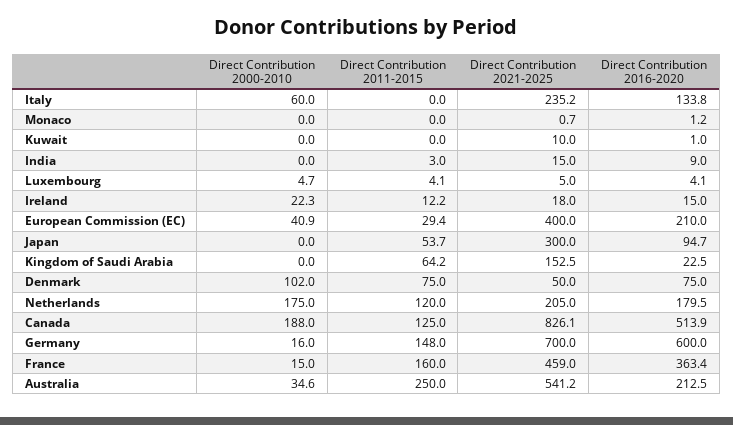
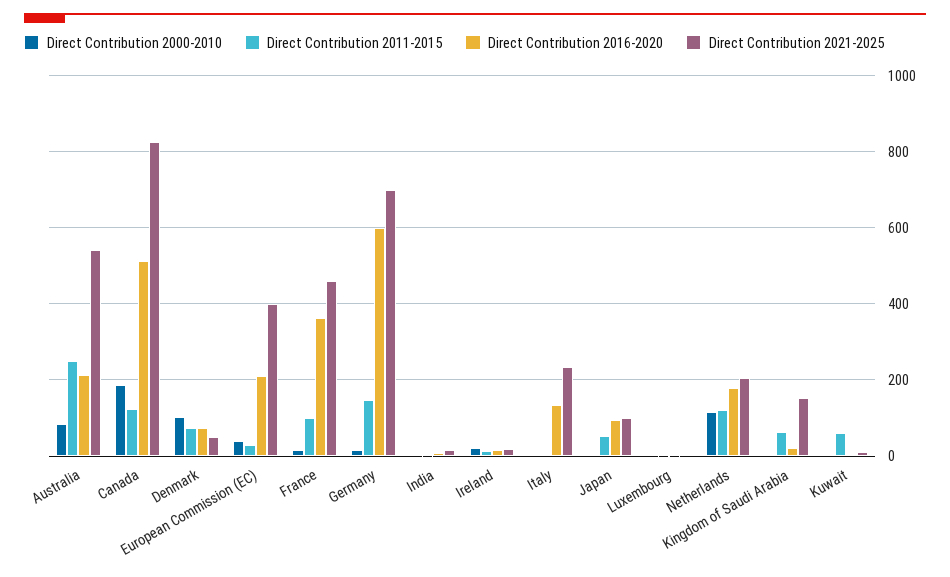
  {
    "Direct Contribution 2000-2010": {
-     "Italy": 60,
+     "Italy": 0,
-     "Monaco": 0,
      "Kuwait": 0,
      "India": 0,
      "Luxembourg": 4.7,
      "Ireland": 22.3,
      "European Commission (EC)": 40.9,
      "Japan": 0,
      "Kingdom of Saudi Arabia": 0,
      "Denmark": 102,
-     "Netherlands": 175,
+     "Netherlands": 120,
      "Canada": 188,
      "Germany": 16,
      "France": 15,
-     "Australia": 34.6
+     "Australia": 80
    },
    "Direct Contribution 2011-2015": {
      "Italy": 0,
-     "Monaco": 0,
-     "Kuwait": 0,
+     "Kuwait": 60,
      "India": 3,
      "Luxembourg": 4.1,
      "Ireland": 12.2,
      "European Commission (EC)": 29.4,
      "Japan": 53.7,
      "Kingdom of Saudi Arabia": 64.2,
      "Denmark": 75,
      "Netherlands": 120,
      "Canada": 125,
      "Germany": 148,
-     "France": 160,
+     "France": 100,
      "Australia": 250
    },
    "Direct Contribution 2021-2025": {
      "Italy": 235.2,
-     "Monaco": 0.7,
      "Kuwait": 10,
      "India": 15,
      "Luxembourg": 5,
      "Ireland": 18,
      "European Commission (EC)": 400,
-     "Japan": 300,
+     "Japan": 100,
      "Kingdom of Saudi Arabia": 152.5,
      "Denmark": 50,
      "Netherlands": 205,
      "Canada": 826.1,
      "Germany": 700,
      "France": 459,
      "Australia": 541.2
    },
    "Direct Contribution 2016-2020": {
      "Italy": 133.8,
-     "Monaco": 1.2,
      "Kuwait": 1,
      "India": 9,
      "Luxembourg": 4.1,
      "Ireland": 15,
      "European Commission (EC)": 210,
      "Japan": 94.7,
      "Kingdom of Saudi Arabia": 22.5,
      "Denmark": 75,
      "Netherlands": 179.5,
      "Canada": 513.9,
      "Germany": 600,
      "France": 363.4,
      "Australia": 212.5
    }
  }

